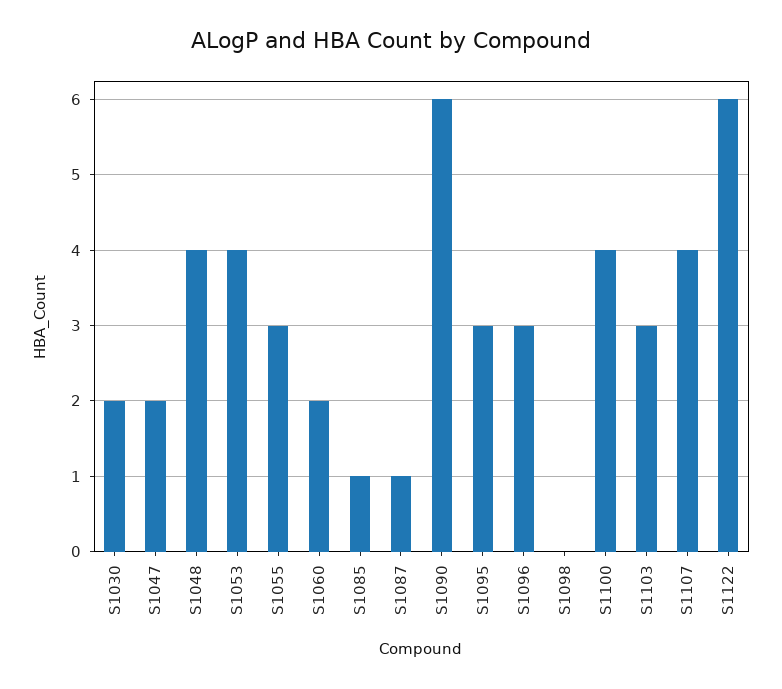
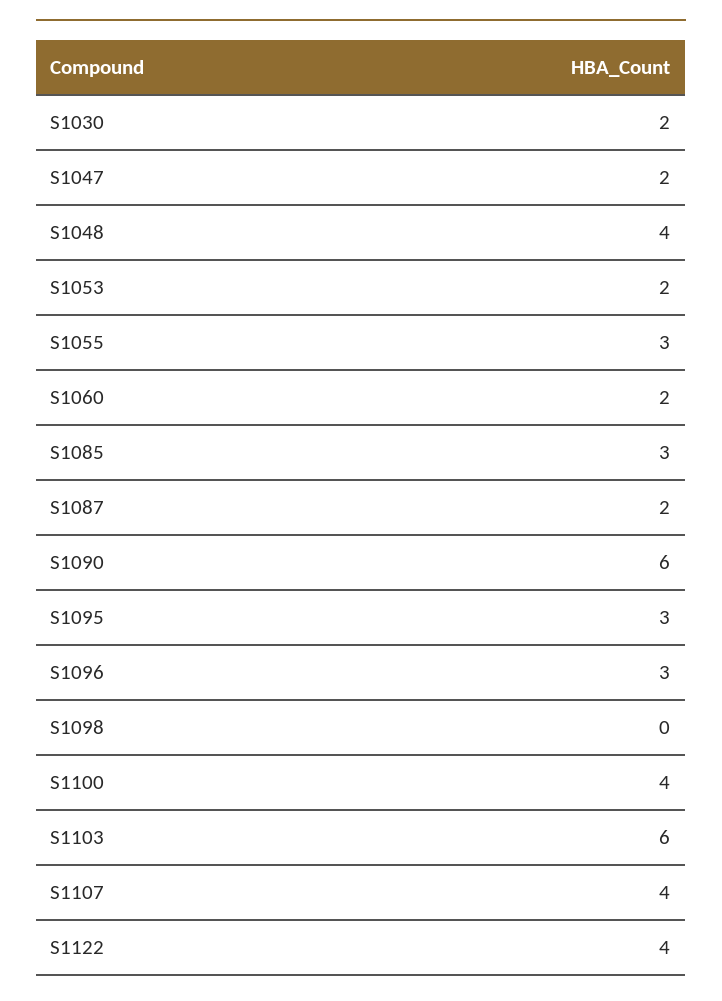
  {
    "S1030": 2,
    "S1047": 2,
    "S1048": 4,
-   "S1053": 4,
+   "S1053": 2,
    "S1055": 3,
    "S1060": 2,
-   "S1085": 1,
+   "S1085": 3,
-   "S1087": 1,
+   "S1087": 2,
    "S1090": 6,
    "S1095": 3,
    "S1096": 3,
    "S1098": 0,
    "S1100": 4,
-   "S1103": 3,
+   "S1103": 6,
    "S1107": 4,
-   "S1122": 6
+   "S1122": 4
  }

